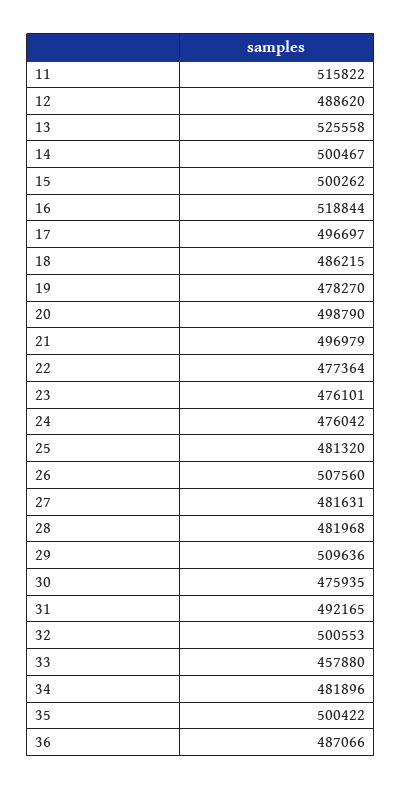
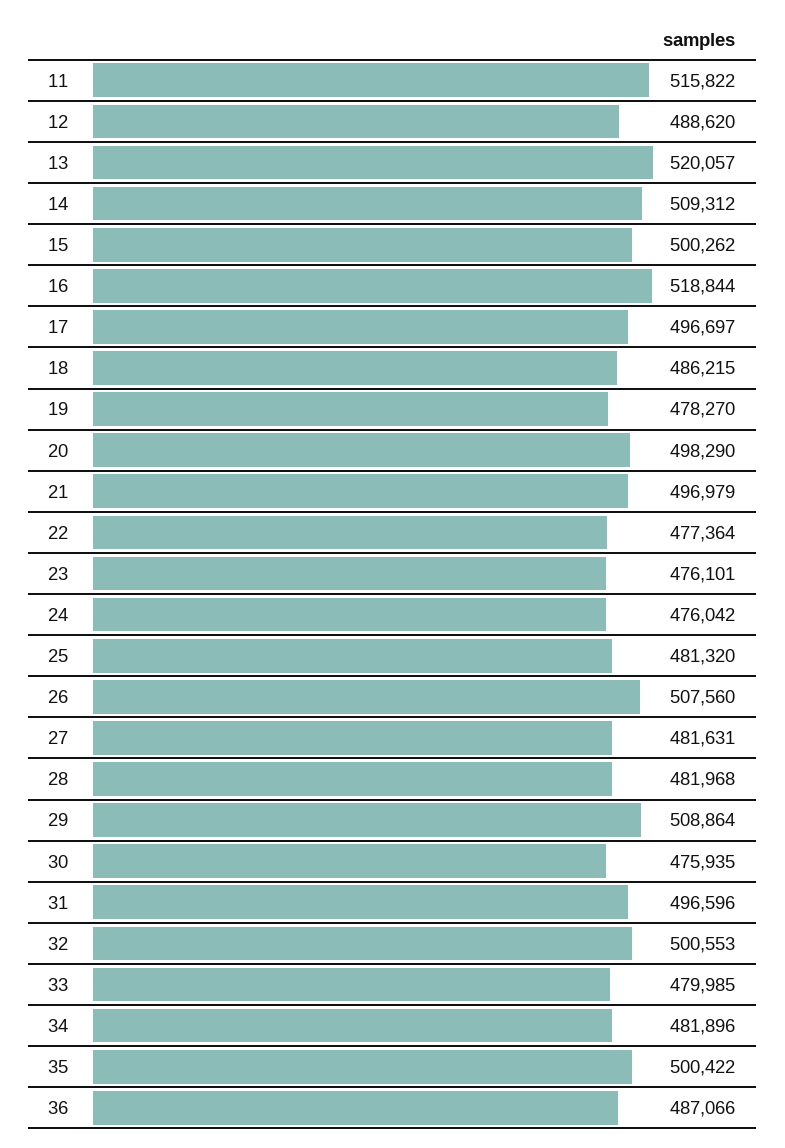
  {
    "11": 515822,
    "12": 488620,
-   "13": 525558,
+   "13": 520057,
-   "14": 500467,
+   "14": 509312,
    "15": 500262,
    "16": 518844,
    "17": 496697,
    "18": 486215,
    "19": 478270,
-   "20": 498790,
+   "20": 498290,
    "21": 496979,
    "22": 477364,
    "23": 476101,
    "24": 476042,
    "25": 481320,
    "26": 507560,
    "27": 481631,
    "28": 481968,
-   "29": 509636,
+   "29": 508864,
    "30": 475935,
-   "31": 492165,
+   "31": 496596,
    "32": 500553,
-   "33": 457880,
+   "33": 479985,
    "34": 481896,
    "35": 500422,
    "36": 487066
  }

